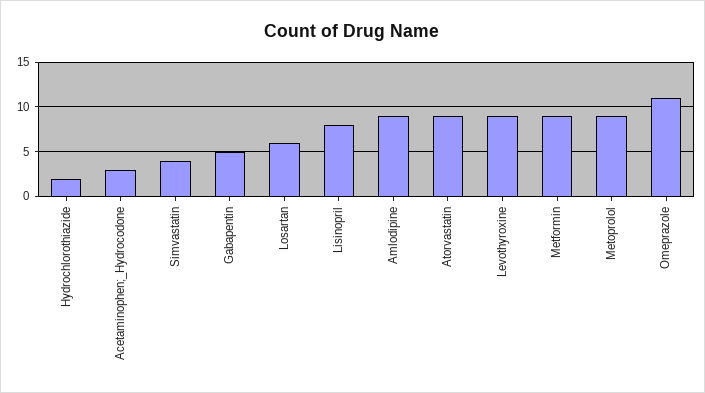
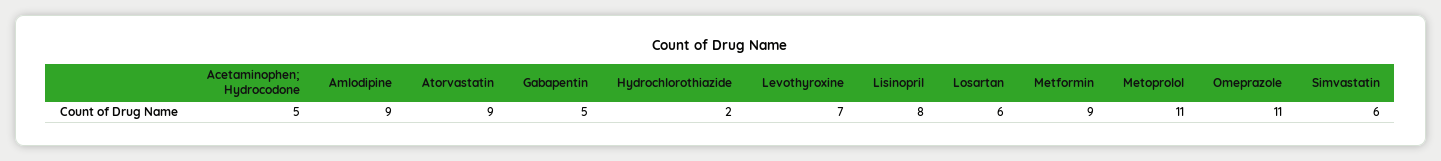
  {
    "Hydrochlorothiazide": 2,
-   "Acetaminophen;_Hydrocodone": 3,
+   "Acetaminophen;_Hydrocodone": 5,
-   "Simvastatin": 4,
+   "Simvastatin": 6,
    "Gabapentin": 5,
    "Losartan": 6,
    "Lisinopril": 8,
    "Amlodipine": 9,
    "Atorvastatin": 9,
-   "Levothyroxine": 9,
+   "Levothyroxine": 7,
    "Metformin": 9,
-   "Metoprolol": 9,
+   "Metoprolol": 11,
    "Omeprazole": 11
  }

